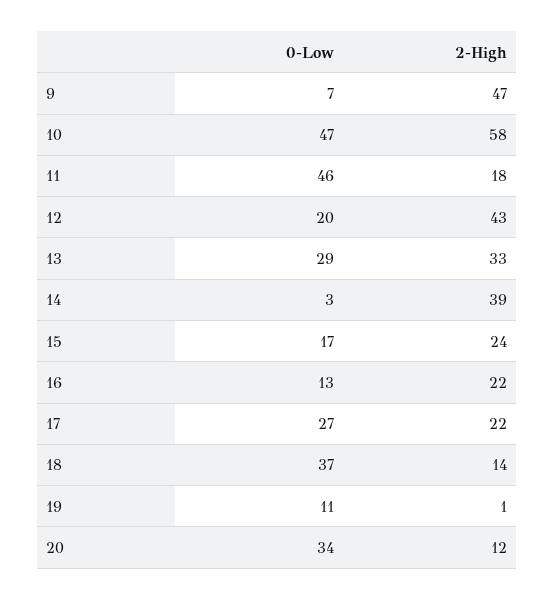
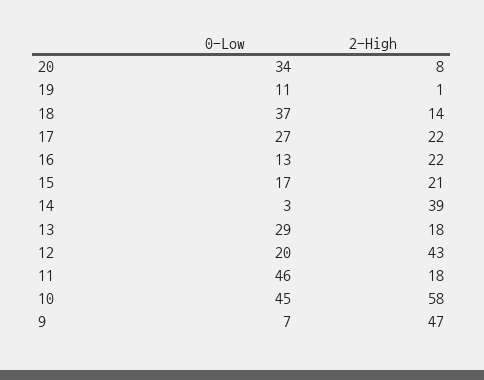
  {
    "0-Low": {
      "9": 7,
-     "10": 47,
+     "10": 45,
      "11": 46,
      "12": 20,
      "13": 29,
      "14": 3,
      "15": 17,
      "16": 13,
      "17": 27,
      "18": 37,
      "19": 11,
      "20": 34
    },
    "2-High": {
      "9": 47,
      "10": 58,
      "11": 18,
      "12": 43,
-     "13": 33,
+     "13": 18,
      "14": 39,
-     "15": 24,
+     "15": 21,
      "16": 22,
      "17": 22,
      "18": 14,
      "19": 1,
-     "20": 12
+     "20": 8
    }
  }

